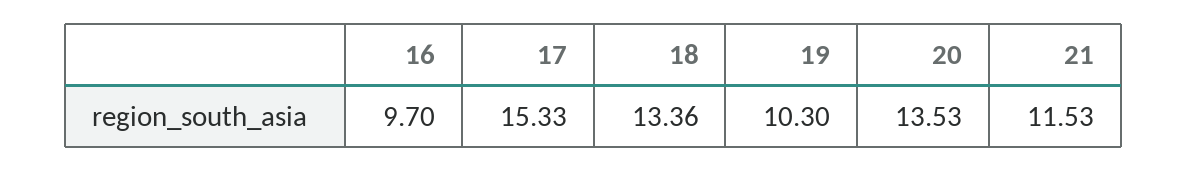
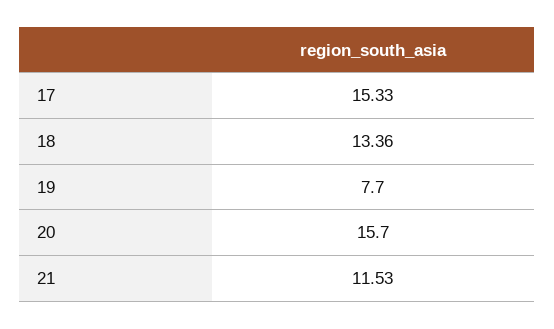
  {
-   "16": 9.7,
    "17": 15.33,
    "18": 13.36,
-   "19": 10.3,
+   "19": 7.7,
-   "20": 13.53,
+   "20": 15.7,
    "21": 11.53
  }

